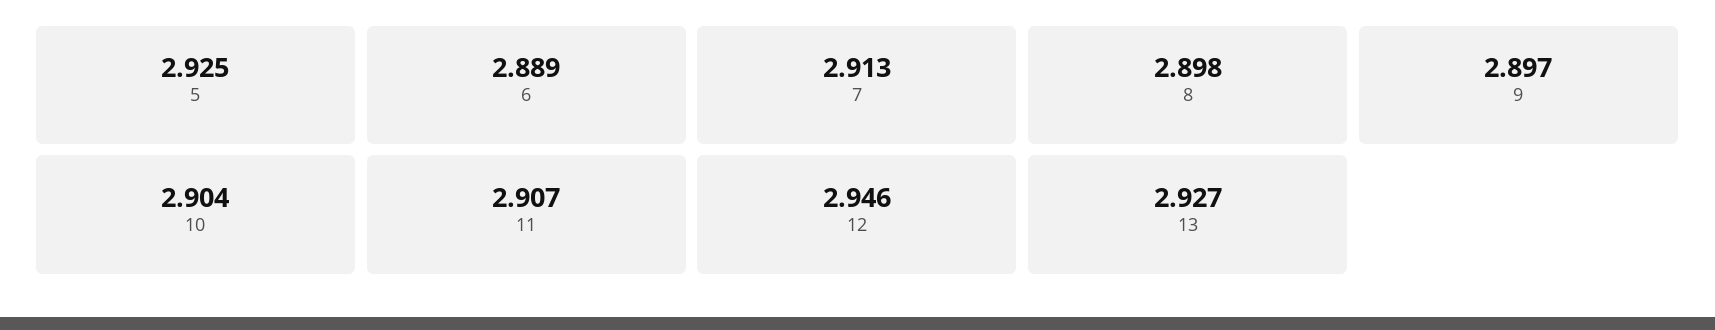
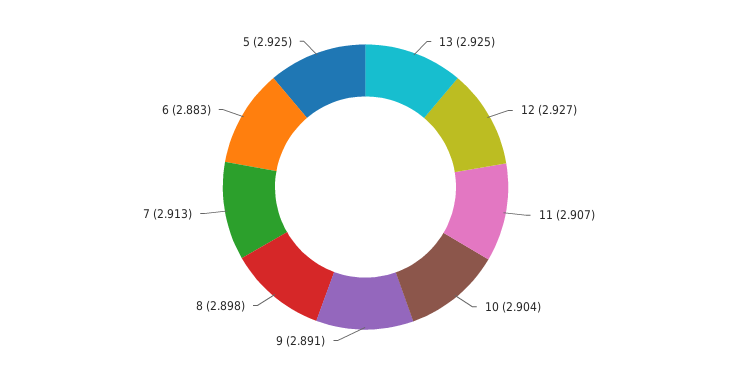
  {
    "5": 2.925,
-   "6": 2.889,
+   "6": 2.883,
    "7": 2.913,
    "8": 2.898,
-   "9": 2.897,
+   "9": 2.891,
    "10": 2.904,
    "11": 2.907,
-   "12": 2.946,
+   "12": 2.927,
-   "13": 2.927
+   "13": 2.925
  }

